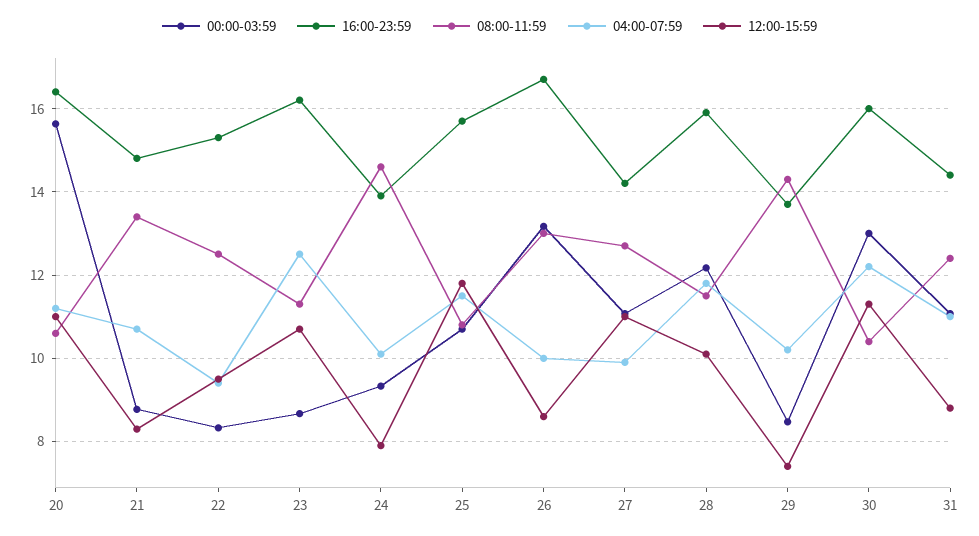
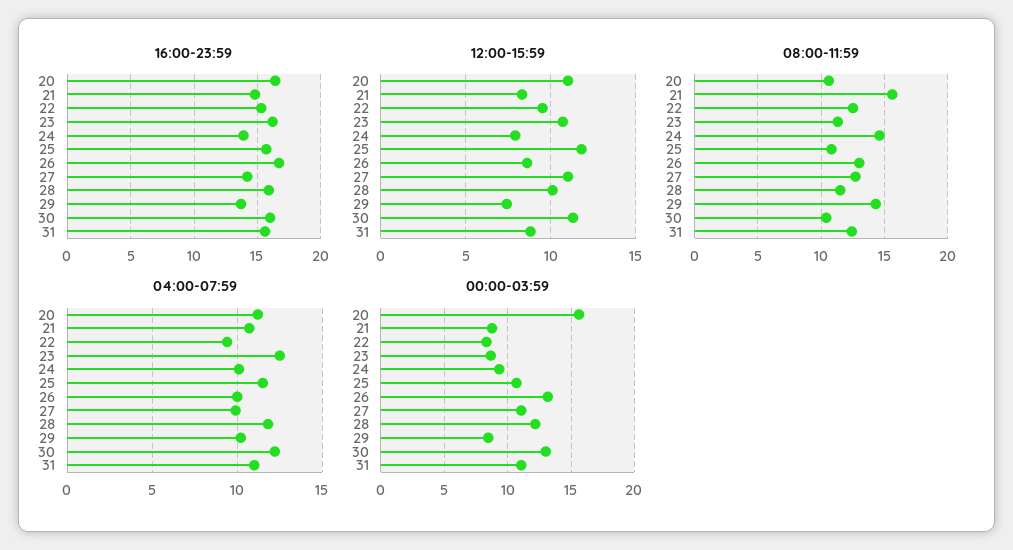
  {
    "00:00-03:59": {
      "20": 15.6,
      "21": 8.8,
      "22": 8.4,
      "23": 8.6,
      "24": 9.4,
      "25": 10.8,
      "26": 13.2,
      "27": 11,
      "28": 12.2,
      "29": 8.4,
      "30": 13,
      "31": 11
    },
    "16:00-23:59": {
      "20": 16.4,
      "21": 14.8,
      "22": 15.4,
      "23": 16.2,
      "24": 14,
      "25": 15.8,
      "26": 16.8,
      "27": 14.2,
      "28": 16,
      "29": 13.8,
      "30": 16,
-     "31": 14.4
+     "31": 15.5
    },
    "08:00-11:59": {
      "20": 10.6,
-     "21": 13.4,
+     "21": 15.5,
      "22": 12.6,
      "23": 11.4,
      "24": 14.6,
      "25": 10.8,
      "26": 13,
      "27": 12.8,
      "28": 11.6,
      "29": 14.4,
      "30": 10.4,
      "31": 12.4
    },
    "04:00-07:59": {
      "20": 11.2,
      "21": 10.8,
      "22": 9.4,
      "23": 12.6,
      "24": 10.2,
      "25": 11.6,
      "26": 10,
      "27": 10,
      "28": 11.8,
      "29": 10.2,
      "30": 12.2,
      "31": 11
    },
    "12:00-15:59": {
      "20": 11,
      "21": 8.4,
      "22": 9.6,
      "23": 10.8,
      "24": 8,
      "25": 11.8,
      "26": 8.6,
      "27": 11,
      "28": 10.2,
      "29": 7.4,
      "30": 11.4,
      "31": 8.8
    }
  }

